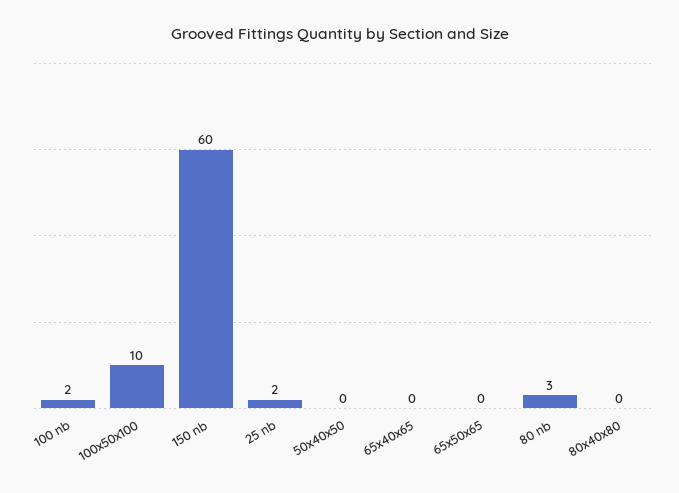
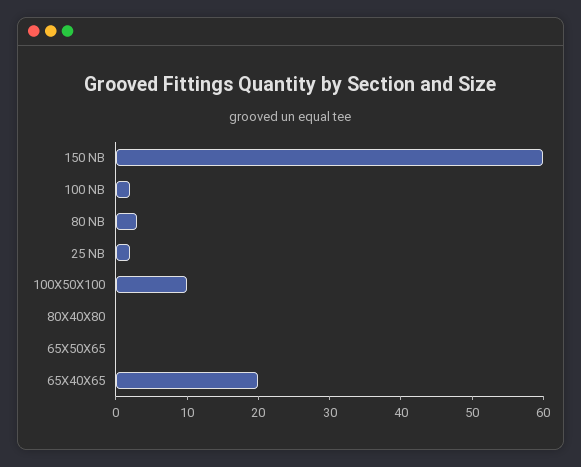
  {
    "100 nb": 2,
    "100x50x100": 10,
    "150 nb": 60,
    "25 nb": 2,
-   "50x40x50": 0,
-   "65x40x65": 0,
+   "65x40x65": 20,
    "65x50x65": 0,
    "80 nb": 3,
    "80x40x80": 0
  }

